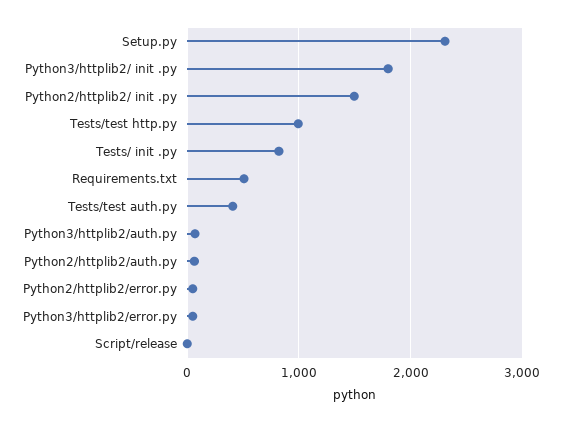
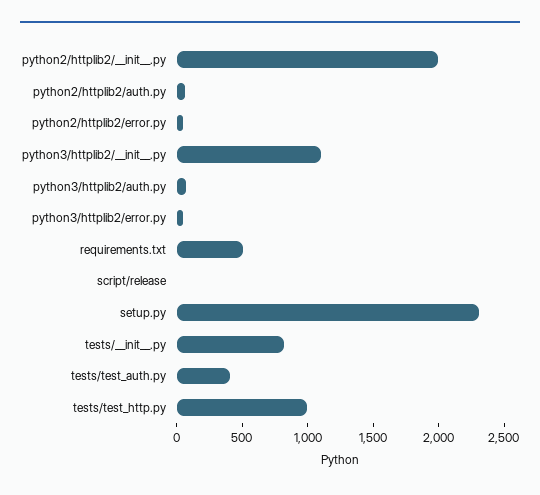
  {
    "Setup.py": 2300,
-   "Python3/httplib2/  init  .py": 1800,
+   "Python3/httplib2/  init  .py": 1100,
-   "Python2/httplib2/  init  .py": 1500,
+   "Python2/httplib2/  init  .py": 2000,
    "Tests/test http.py": 1000,
    "Tests/  init  .py": 800,
    "Requirements.txt": 500,
    "Tests/test auth.py": 400,
    "Python3/httplib2/auth.py": 100,
    "Python2/httplib2/auth.py": 100,
    "Python2/httplib2/error.py": 0,
    "Python3/httplib2/error.py": 0,
    "Script/release": 0
  }

